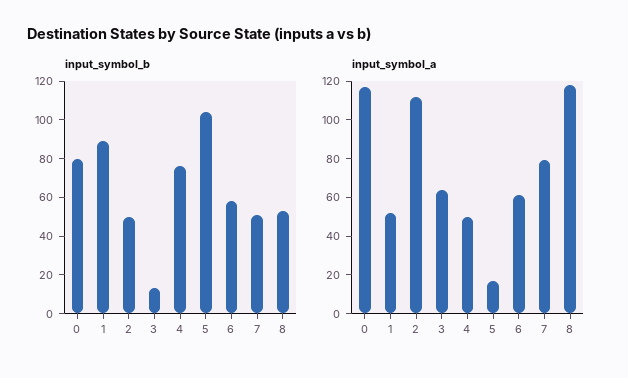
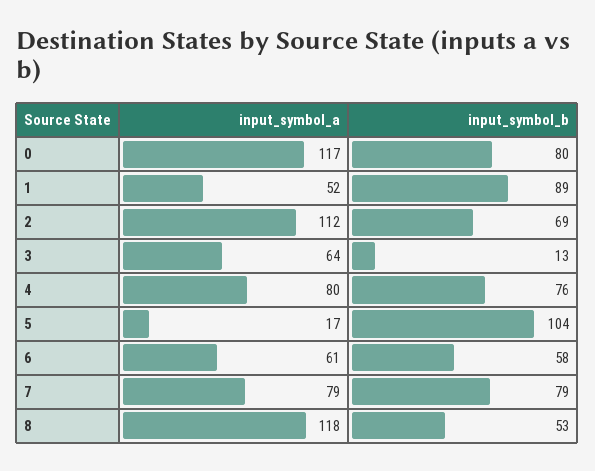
  {
    "input_symbol_b": {
      "0": 80,
      "1": 89,
-     "2": 50,
+     "2": 69,
      "3": 13,
      "4": 76,
      "5": 104,
      "6": 58,
-     "7": 50,
+     "7": 79,
      "8": 53
    },
    "input_symbol_a": {
      "0": 117,
      "1": 52,
      "2": 112,
      "3": 64,
-     "4": 50,
+     "4": 80,
      "5": 17,
      "6": 61,
      "7": 79,
      "8": 118
    }
  }

